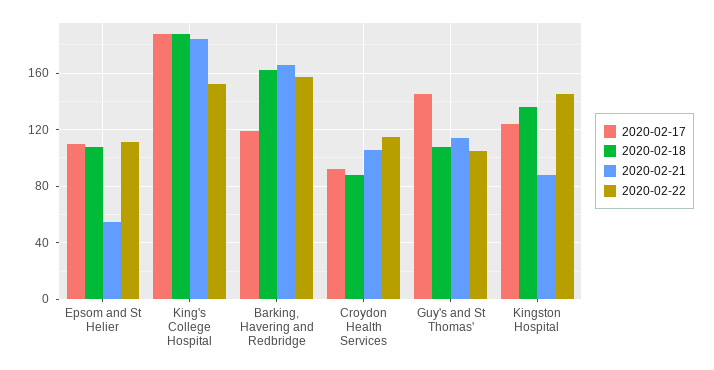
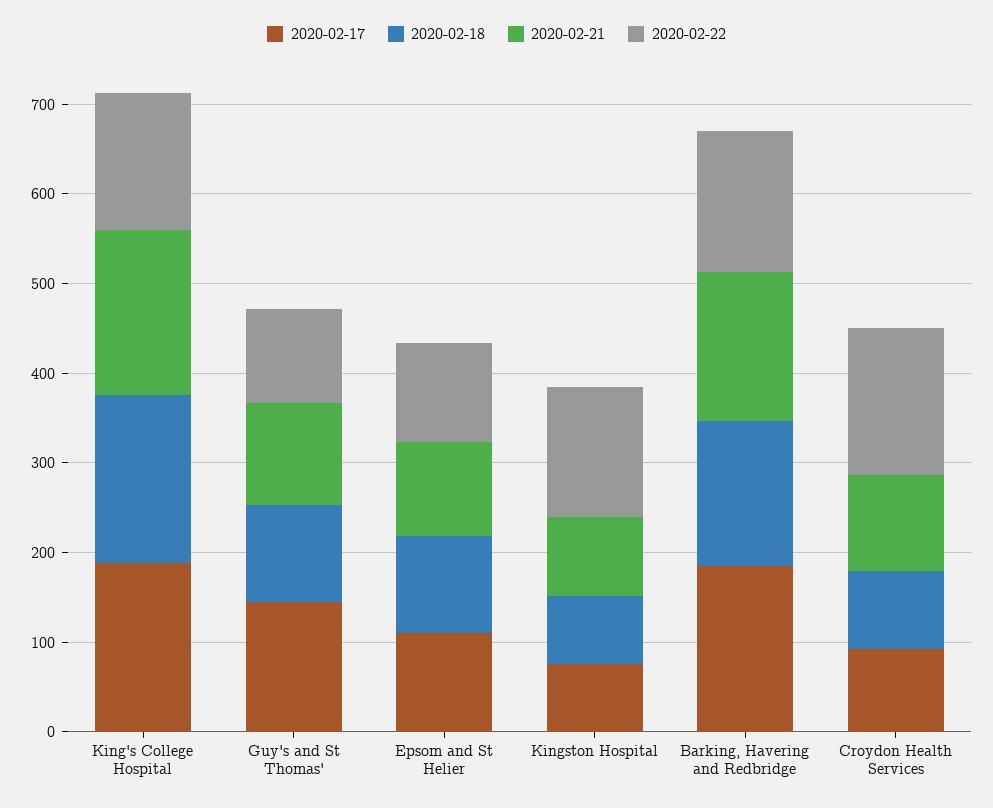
  {
    "2020-02-17": {
      "Epsom and St Helier": 110,
      "King's College Hospital": 190,
-     "Barking, Havering and Redbridge": 120,
+     "Barking, Havering and Redbridge": 180,
      "Croydon Health Services": 90,
      "Guy's and St Thomas'": 145,
-     "Kingston Hospital": 125
+     "Kingston Hospital": 80
    },
    "2020-02-18": {
      "Epsom and St Helier": 110,
      "King's College Hospital": 190,
      "Barking, Havering and Redbridge": 160,
      "Croydon Health Services": 90,
      "Guy's and St Thomas'": 110,
-     "Kingston Hospital": 135
+     "Kingston Hospital": 80
    },
    "2020-02-21": {
-     "Epsom and St Helier": 55,
+     "Epsom and St Helier": 100,
      "King's College Hospital": 185,
      "Barking, Havering and Redbridge": 165,
      "Croydon Health Services": 105,
      "Guy's and St Thomas'": 115,
      "Kingston Hospital": 90
    },
    "2020-02-22": {
      "Epsom and St Helier": 110,
      "King's College Hospital": 150,
      "Barking, Havering and Redbridge": 155,
-     "Croydon Health Services": 115,
+     "Croydon Health Services": 160,
      "Guy's and St Thomas'": 105,
      "Kingston Hospital": 145
    }
  }

